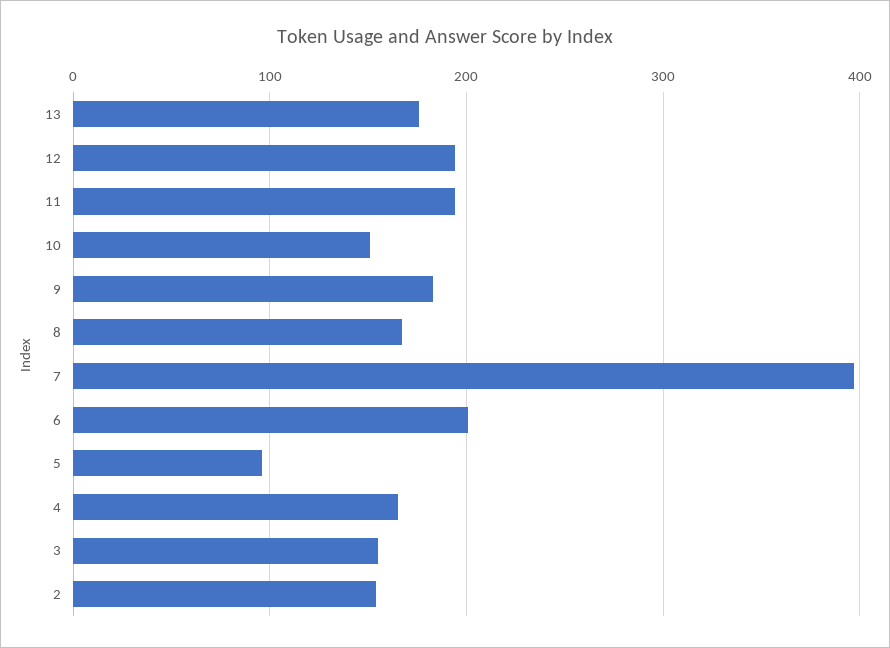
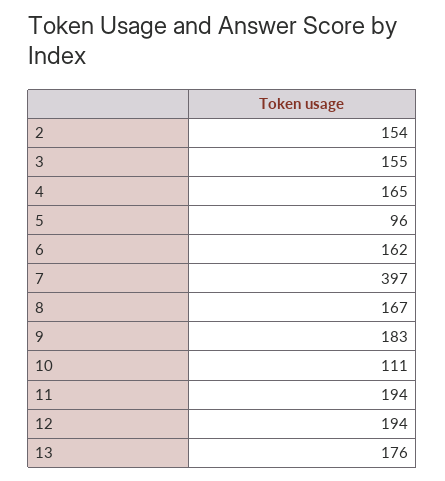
  {
    "13": 176,
    "12": 194,
    "11": 194,
-   "10": 150,
+   "10": 111,
    "9": 183,
    "8": 167,
    "7": 397,
-   "6": 200,
+   "6": 162,
    "5": 96,
    "4": 165,
    "3": 155,
    "2": 154
  }

